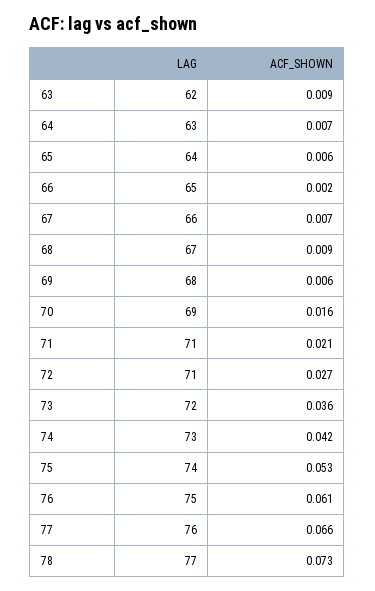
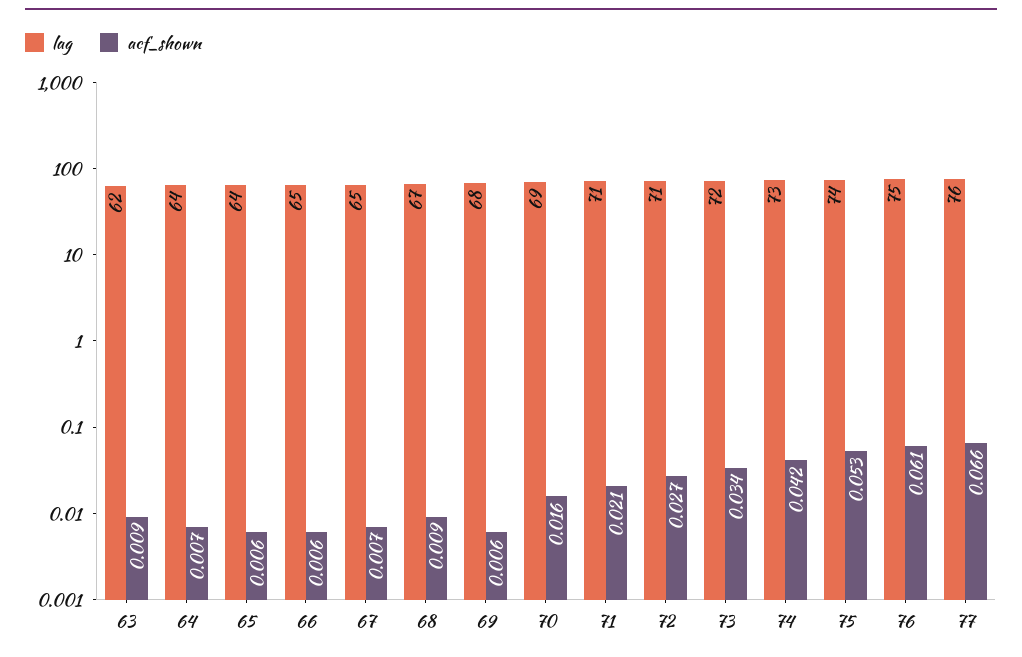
  {
    "LAG": {
      "63": 62,
-     "64": 63,
+     "64": 64,
      "65": 64,
      "66": 65,
-     "67": 66,
+     "67": 65,
      "68": 67,
      "69": 68,
      "70": 69,
      "71": 71,
      "72": 71,
      "73": 72,
      "74": 73,
      "75": 74,
      "76": 75,
-     "77": 76,
+     "77": 76
-     "78": 77
    },
    "ACF_SHOWN": {
      "63": 0.009,
      "64": 0.007,
      "65": 0.006,
-     "66": 0.002,
+     "66": 0.006,
      "67": 0.007,
      "68": 0.009,
      "69": 0.006,
      "70": 0.016,
      "71": 0.021,
      "72": 0.027,
-     "73": 0.036,
+     "73": 0.034,
      "74": 0.042,
      "75": 0.053,
      "76": 0.061,
-     "77": 0.066,
+     "77": 0.066
-     "78": 0.073
    }
  }

